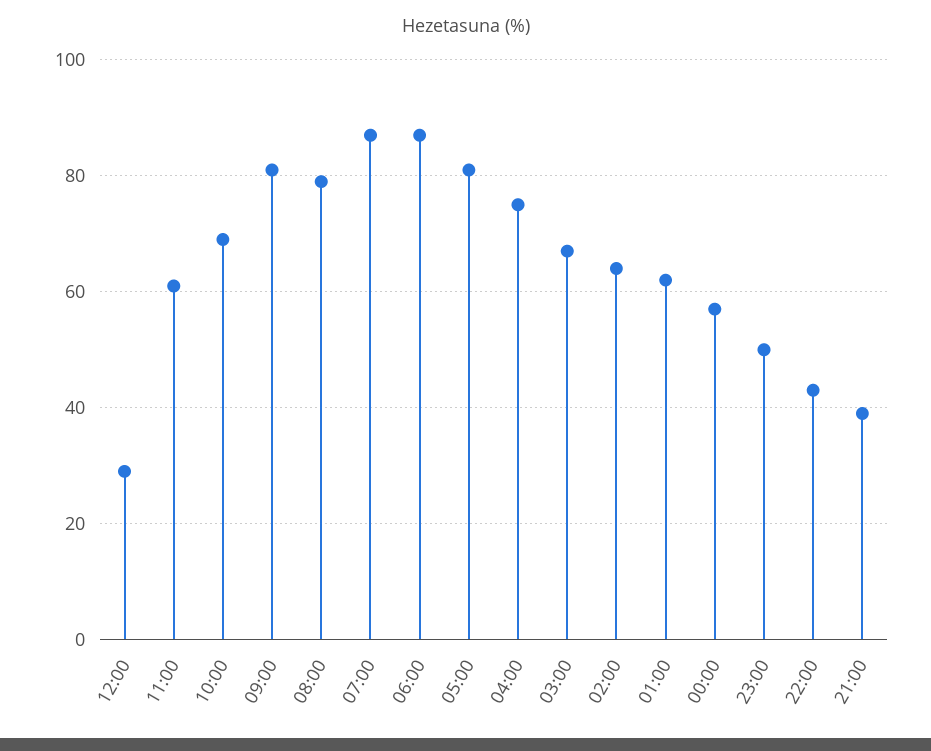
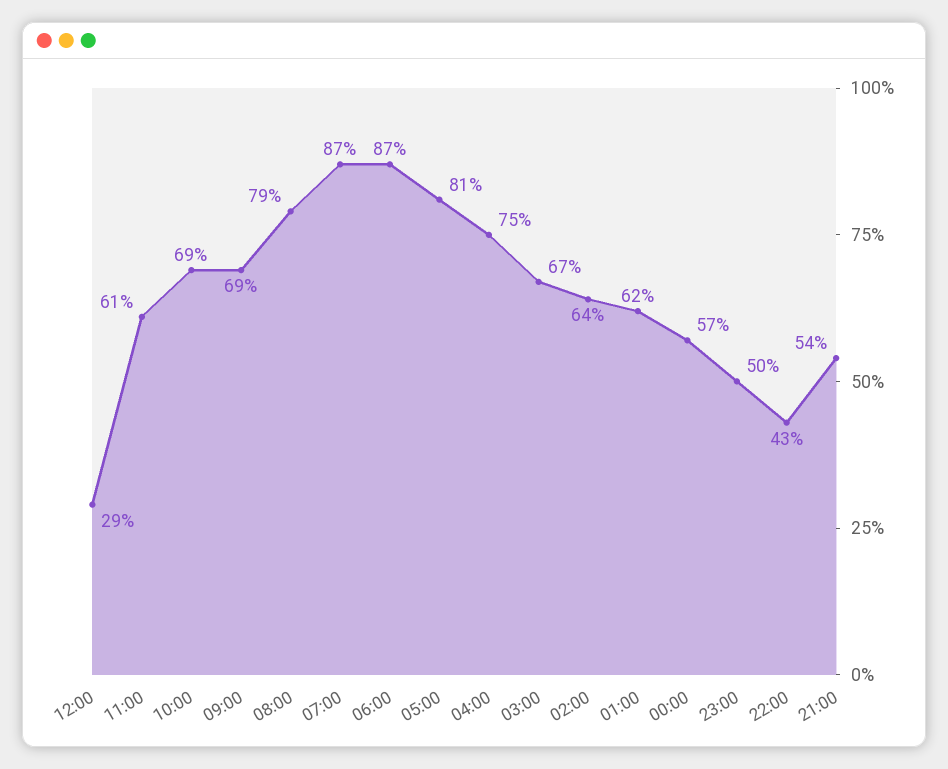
  {
    "12:00": 29,
    "11:00": 61,
    "10:00": 69,
-   "09:00": 80,
+   "09:00": 69,
    "08:00": 79,
    "07:00": 87,
    "06:00": 87,
    "05:00": 81,
    "04:00": 75,
    "03:00": 67,
    "02:00": 64,
    "01:00": 62,
    "00:00": 57,
    "23:00": 50,
    "22:00": 43,
-   "21:00": 40
+   "21:00": 54
  }

